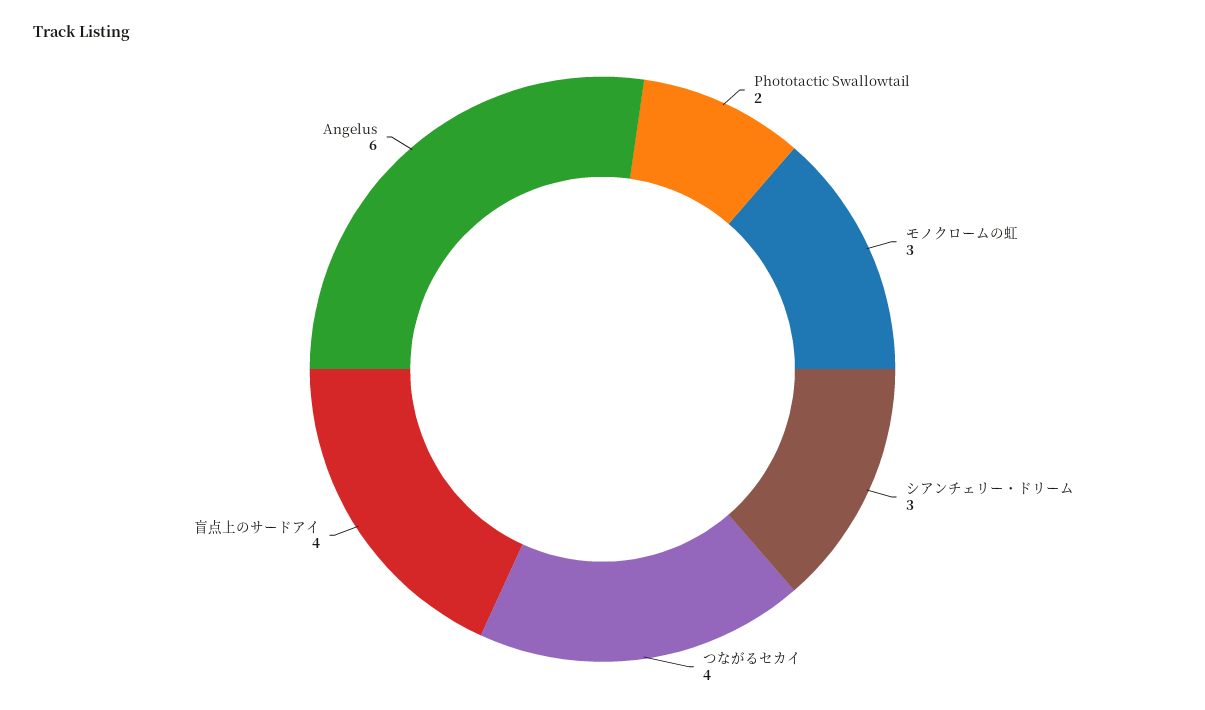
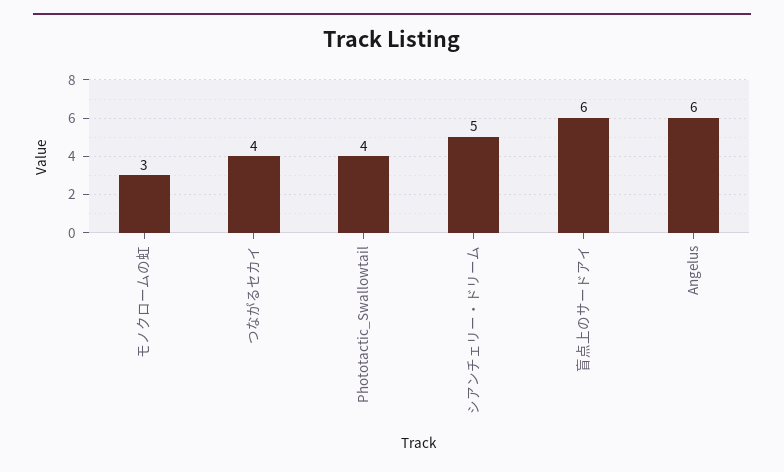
  {
-   "Phototactic Swallowtail": 2,
+   "Phototactic Swallowtail": 4,
    "モノクロームの虹": 3,
-   "シアンチェリー・ドリーム": 3,
+   "シアンチェリー・ドリーム": 5,
    "つながるセカイ": 4,
-   "盲点上のサードアイ": 4,
+   "盲点上のサードアイ": 6,
    "Angelus": 6
  }

